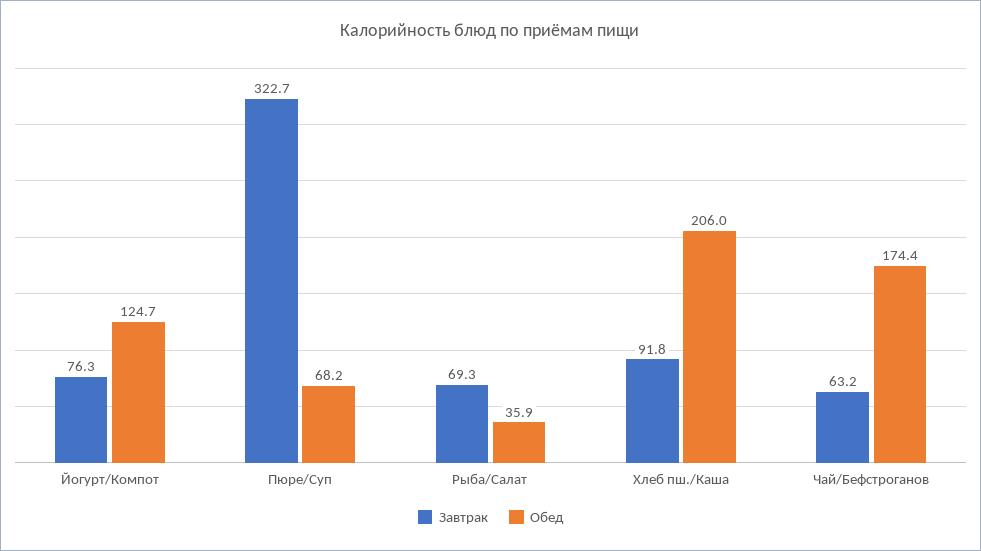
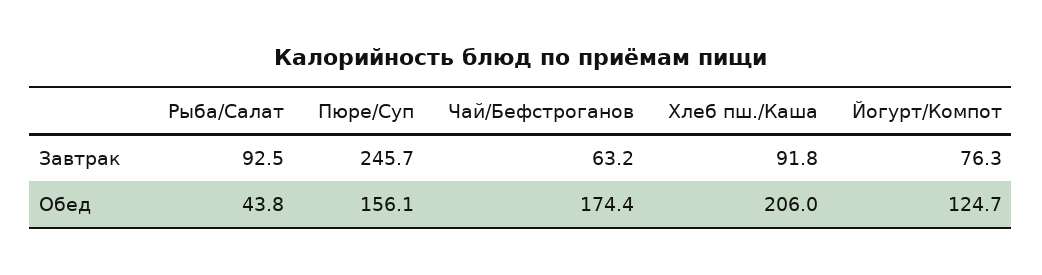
  {
    "Завтрак": {
      "Йогурт/Компот": 76.3,
-     "Пюре/Суп": 322.7,
+     "Пюре/Суп": 245.7,
-     "Рыба/Салат": 69.3,
+     "Рыба/Салат": 92.5,
      "Хлеб пш./Каша": 91.8,
      "Чай/Бефстроганов": 63.2
    },
    "Обед": {
      "Йогурт/Компот": 124.7,
-     "Пюре/Суп": 68.2,
+     "Пюре/Суп": 156.1,
-     "Рыба/Салат": 35.9,
+     "Рыба/Салат": 43.8,
      "Хлеб пш./Каша": 206,
      "Чай/Бефстроганов": 174.4
    }
  }

